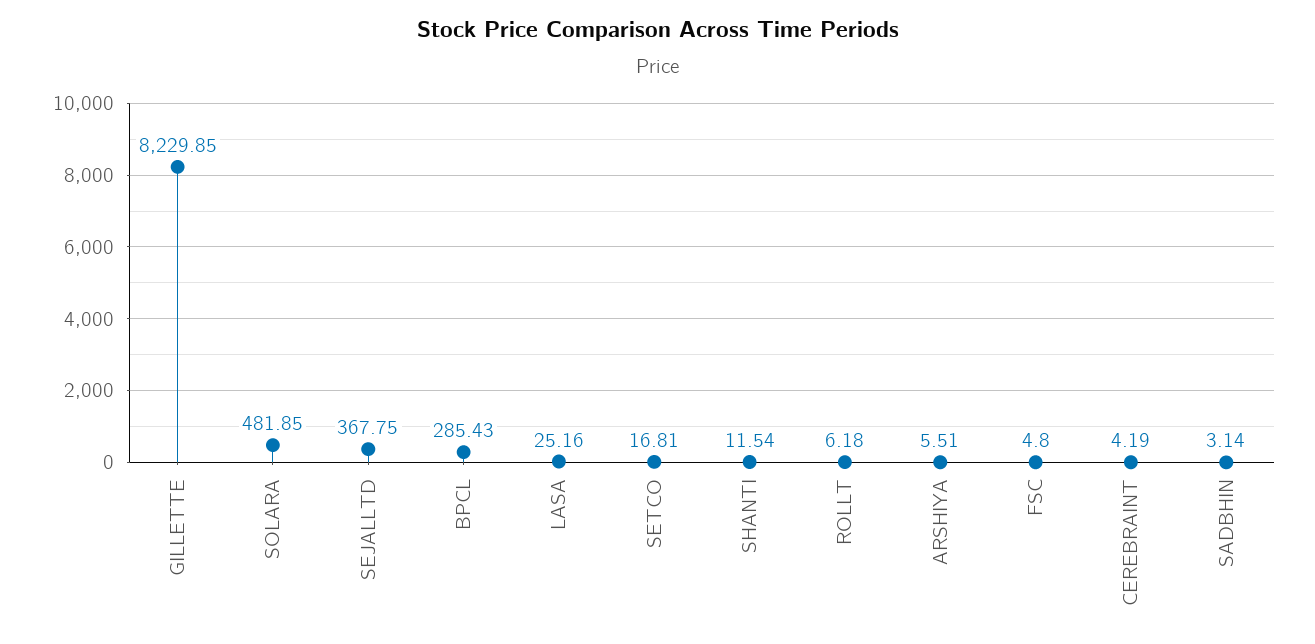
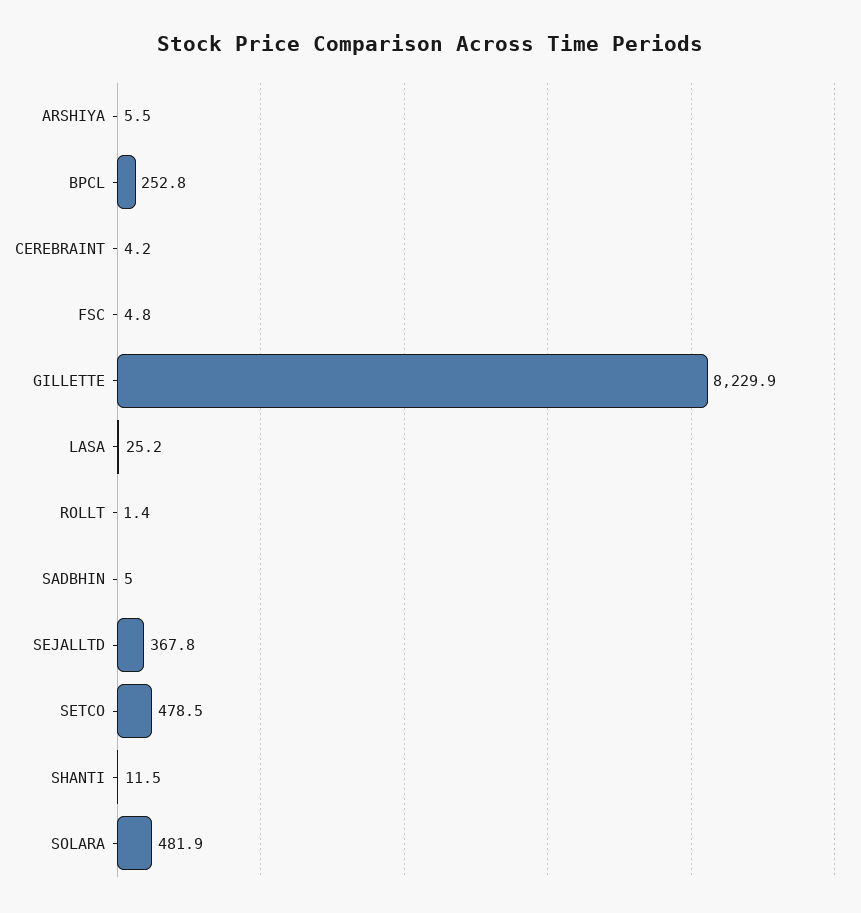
  {
    "GILLETTE": 8229.85,
    "SOLARA": 481.85,
    "SEJALLTD": 367.75,
-   "BPCL": 285.43,
+   "BPCL": 252.8,
    "LASA": 25.16,
-   "SETCO": 16.81,
+   "SETCO": 478.5,
    "SHANTI": 11.54,
-   "ROLLT": 6.18,
+   "ROLLT": 1.4,
    "ARSHIYA": 5.51,
    "FSC": 4.8,
    "CEREBRAINT": 4.19,
-   "SADBHIN": 3.14
+   "SADBHIN": 5
  }

